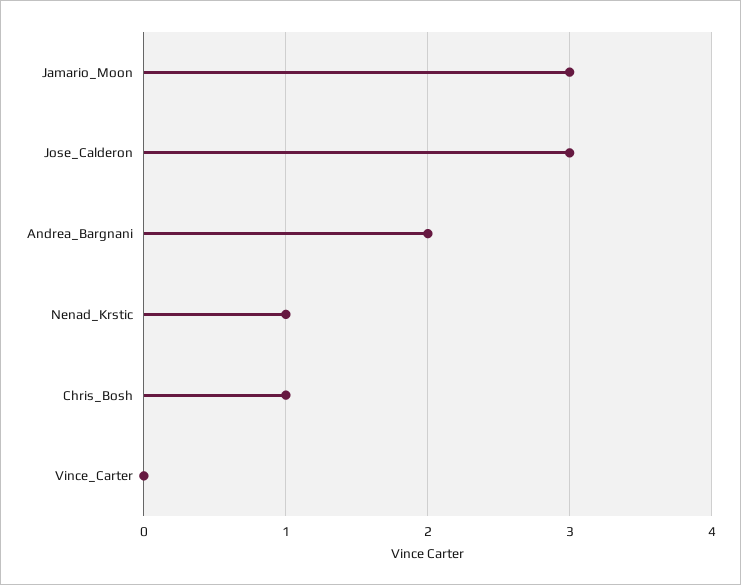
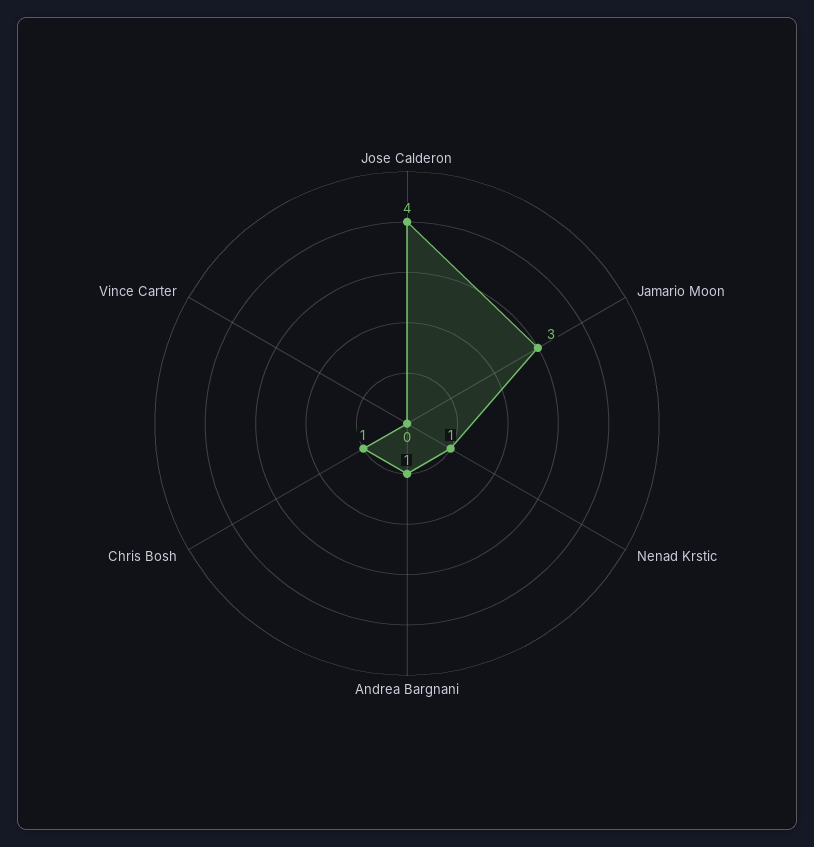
  {
    "Jamario_Moon": 3,
-   "Jose_Calderon": 3,
+   "Jose_Calderon": 4,
-   "Andrea_Bargnani": 2,
+   "Andrea_Bargnani": 1,
    "Nenad_Krstic": 1,
    "Chris_Bosh": 1,
    "Vince_Carter": 0
  }

